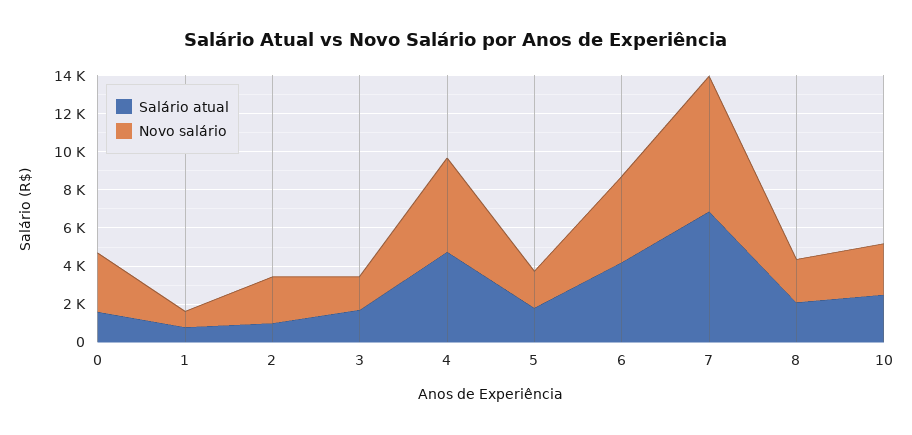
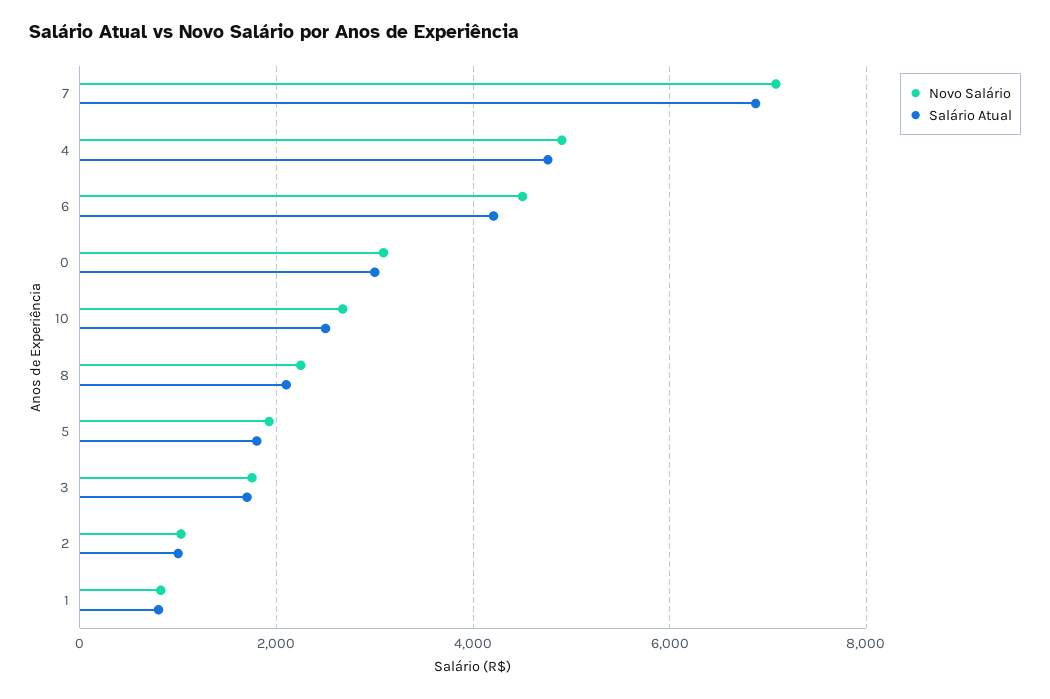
  {
    "Salário atual": {
-     "0": 1500,
+     "0": 3000,
      "1": 800,
      "2": 1000,
      "3": 1800,
      "4": 4800,
      "5": 1800,
      "6": 4200,
      "7": 6800,
      "8": 2200,
      "10": 2600
    },
    "Novo salário": {
      "0": 3000,
      "1": 800,
-     "2": 2500,
+     "2": 1000,
      "3": 1800,
      "4": 5000,
      "5": 2000,
      "6": 4600,
      "7": 7000,
      "8": 2200,
      "10": 2600
    }
  }

